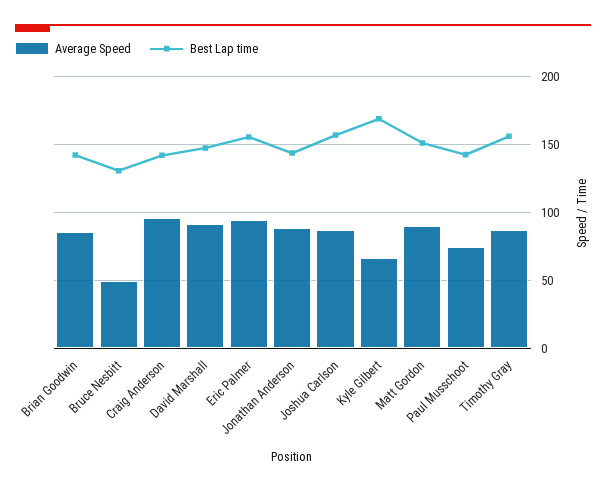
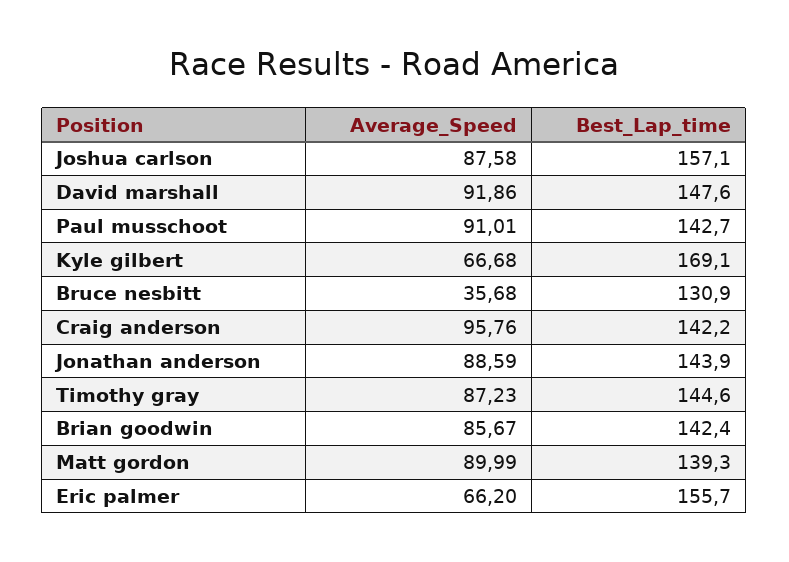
  {
    "Average Speed": {
      "Brian Goodwin": 85.67,
-     "Bruce Nesbitt": 50,
+     "Bruce Nesbitt": 35.68,
      "Craig Anderson": 95.76,
      "David Marshall": 91.86,
-     "Eric Palmer": 95,
+     "Eric Palmer": 66.2,
      "Jonathan Anderson": 88.59,
      "Joshua Carlson": 87.58,
      "Kyle Gilbert": 66.68,
      "Matt Gordon": 89.99,
-     "Paul Musschoot": 75,
+     "Paul Musschoot": 91.01,
      "Timothy Gray": 87.23
    },
    "Best Lap time": {
      "Brian Goodwin": 142.4,
      "Bruce Nesbitt": 130.9,
      "Craig Anderson": 142.2,
      "David Marshall": 147.6,
      "Eric Palmer": 155.7,
      "Jonathan Anderson": 143.9,
      "Joshua Carlson": 157.1,
      "Kyle Gilbert": 169.1,
-     "Matt Gordon": 150,
+     "Matt Gordon": 139.3,
      "Paul Musschoot": 142.7,
-     "Timothy Gray": 155
+     "Timothy Gray": 144.6
    }
  }

